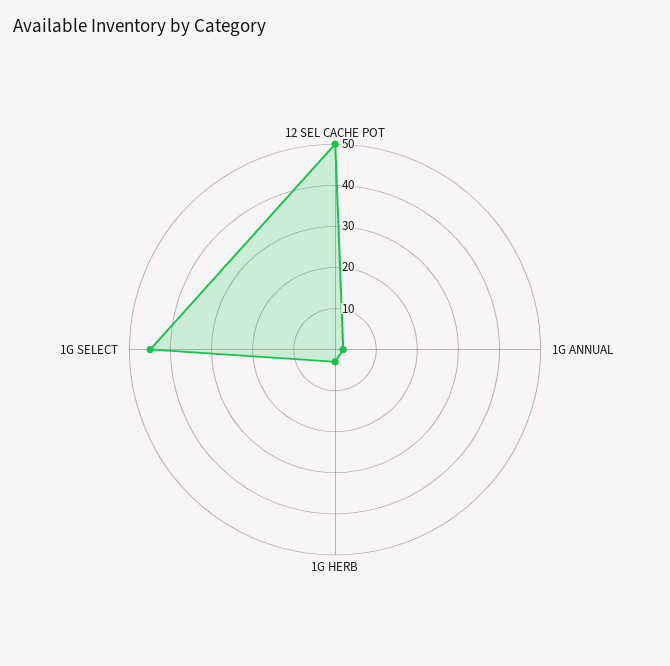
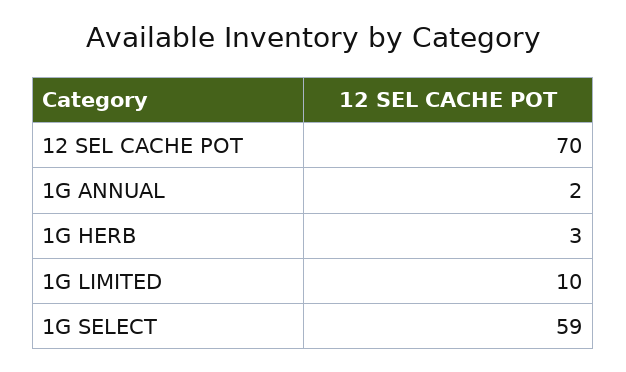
  {
-   "12 SEL CACHE POT": 50,
+   "12 SEL CACHE POT": 70,
    "1G ANNUAL": 2,
    "1G HERB": 3,
-   "1G SELECT": 45
+   "1G SELECT": 59,
+   "1G LIMITED": 10
  }

